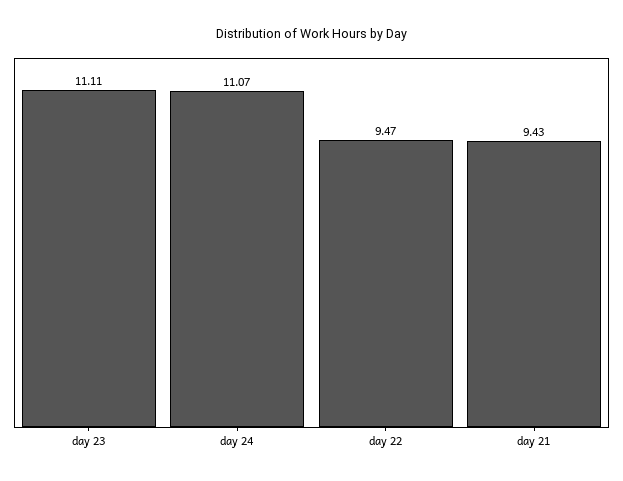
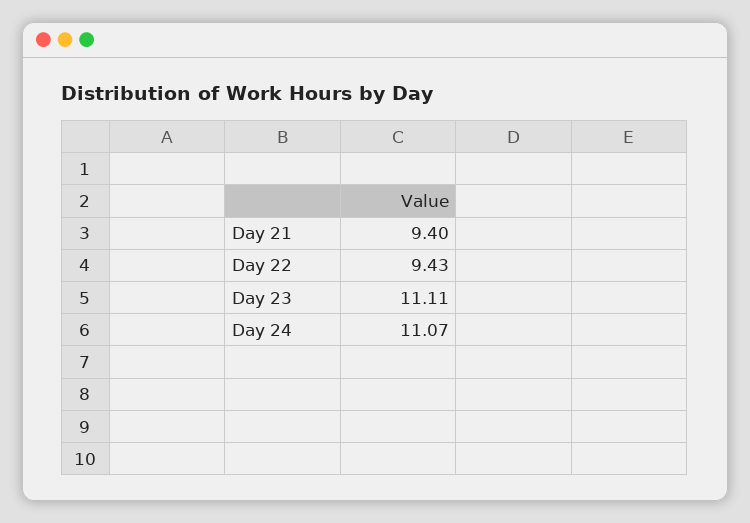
  {
    "day 23": 11.11,
    "day 24": 11.07,
-   "day 22": 9.47,
+   "day 22": 9.43,
-   "day 21": 9.43
+   "day 21": 9.4
  }

